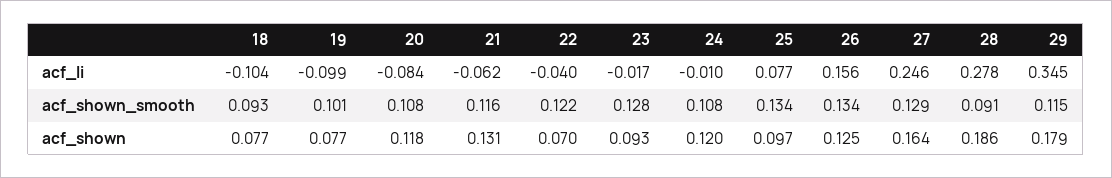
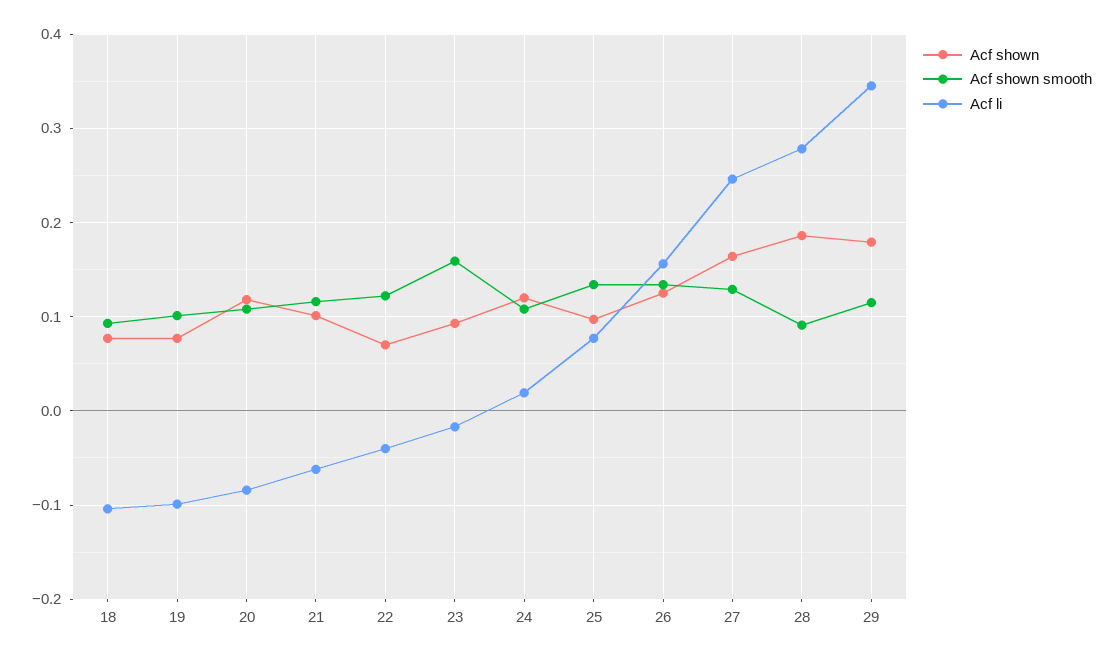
  {
    "acf_li": {
      "18": -0.104,
      "19": -0.099,
      "20": -0.084,
      "21": -0.062,
      "22": -0.04,
      "23": -0.017,
-     "24": -0.01,
+     "24": 0.02,
      "25": 0.077,
      "26": 0.156,
      "27": 0.246,
      "28": 0.278,
      "29": 0.345
    },
    "acf_shown_smooth": {
      "18": 0.093,
      "19": 0.101,
      "20": 0.108,
      "21": 0.116,
      "22": 0.122,
-     "23": 0.128,
+     "23": 0.16,
      "24": 0.108,
      "25": 0.134,
      "26": 0.134,
      "27": 0.129,
      "28": 0.091,
      "29": 0.115
    },
    "acf_shown": {
      "18": 0.077,
      "19": 0.077,
      "20": 0.118,
-     "21": 0.131,
+     "21": 0.1,
      "22": 0.07,
      "23": 0.093,
      "24": 0.12,
      "25": 0.097,
      "26": 0.125,
      "27": 0.164,
      "28": 0.186,
      "29": 0.179
    }
  }

